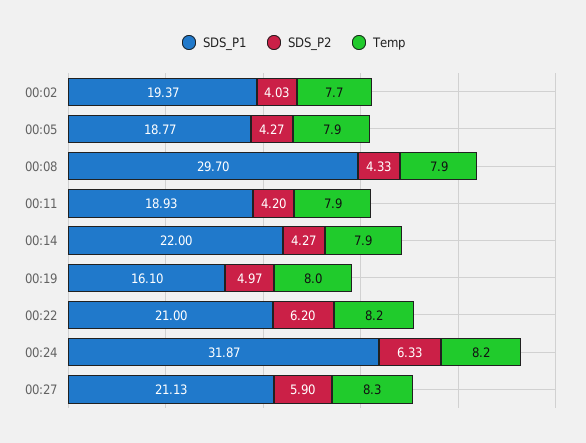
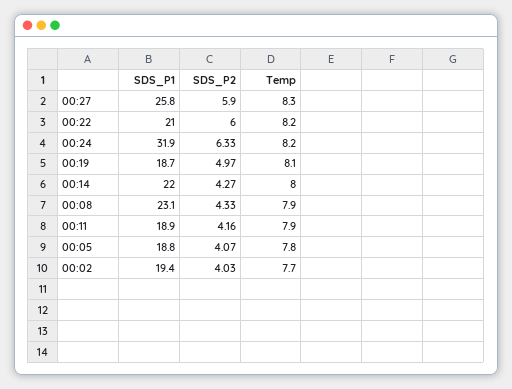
  {
    "SDS_P1": {
      "00:02": 19.37,
      "00:05": 18.77,
-     "00:08": 29.7,
+     "00:08": 23.1,
      "00:11": 18.93,
      "00:14": 22,
-     "00:19": 16.1,
+     "00:19": 18.7,
      "00:22": 21,
      "00:24": 31.87,
-     "00:27": 21.13
+     "00:27": 25.8
    },
    "SDS_P2": {
      "00:02": 4.03,
-     "00:05": 4.27,
+     "00:05": 4.07,
      "00:08": 4.33,
-     "00:11": 4.2,
+     "00:11": 4.16,
      "00:14": 4.27,
      "00:19": 4.97,
-     "00:22": 6.2,
+     "00:22": 6,
      "00:24": 6.33,
      "00:27": 5.9
    },
    "Temp": {
      "00:02": 7.7,
-     "00:05": 7.9,
+     "00:05": 7.8,
      "00:08": 7.9,
      "00:11": 7.9,
-     "00:14": 7.9,
+     "00:14": 8,
-     "00:19": 8,
+     "00:19": 8.1,
      "00:22": 8.2,
      "00:24": 8.2,
      "00:27": 8.3
    }
  }

